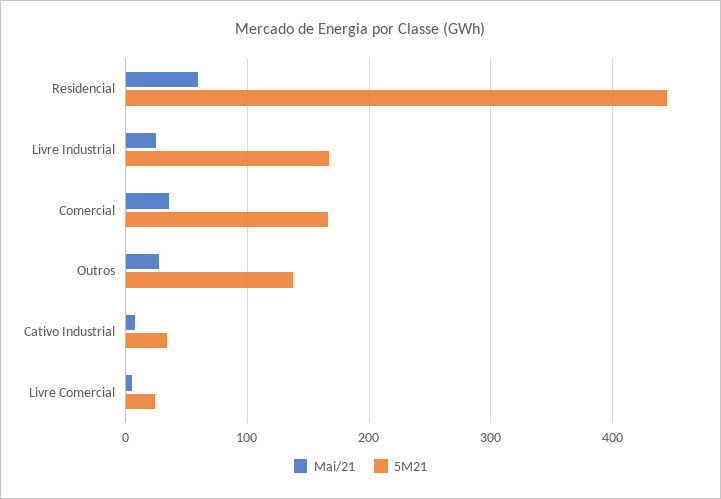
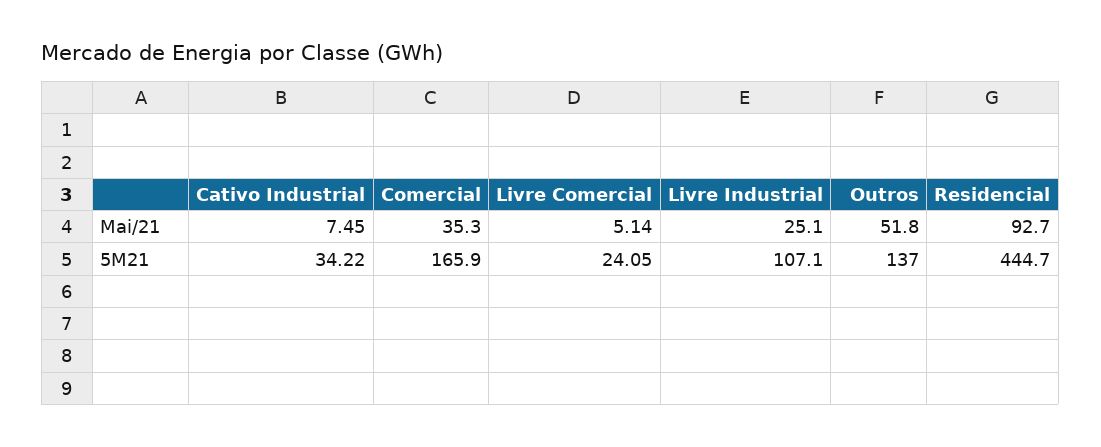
  {
    "Mai/21": {
-     "Residencial": 60,
+     "Residencial": 92.7,
      "Livre Industrial": 25.1,
      "Comercial": 35.3,
-     "Outros": 30,
+     "Outros": 51.8,
      "Cativo Industrial": 7.45,
      "Livre Comercial": 5.14
    },
    "5M21": {
      "Residencial": 444.7,
-     "Livre Industrial": 170,
+     "Livre Industrial": 107.1,
      "Comercial": 165.9,
      "Outros": 137,
      "Cativo Industrial": 34.22,
      "Livre Comercial": 24.05
    }
  }

